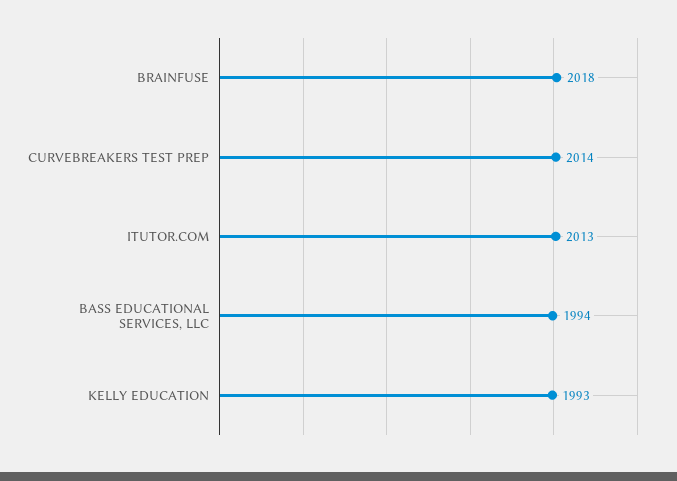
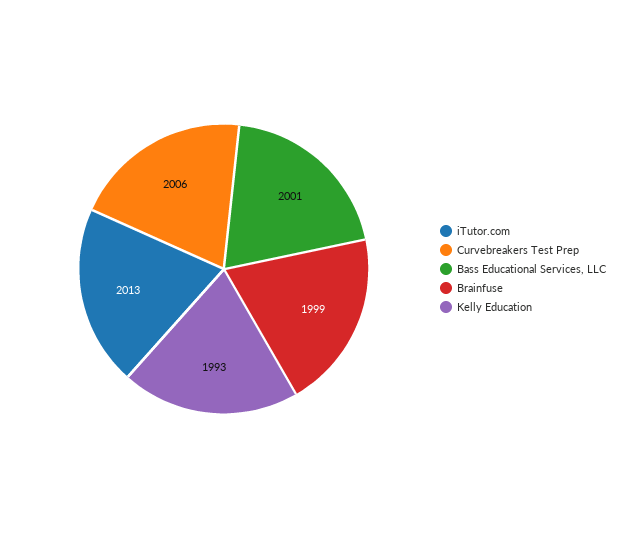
  {
-   "BRAINFUSE": 2018,
+   "BRAINFUSE": 1999,
-   "CURVEBREAKERS TEST PREP": 2014,
+   "CURVEBREAKERS TEST PREP": 2006,
    "ITUTOR.COM": 2013,
-   "BASS EDUCATIONAL SERVICES, LLC": 1994,
+   "BASS EDUCATIONAL SERVICES, LLC": 2001,
    "KELLY EDUCATION": 1993
  }

